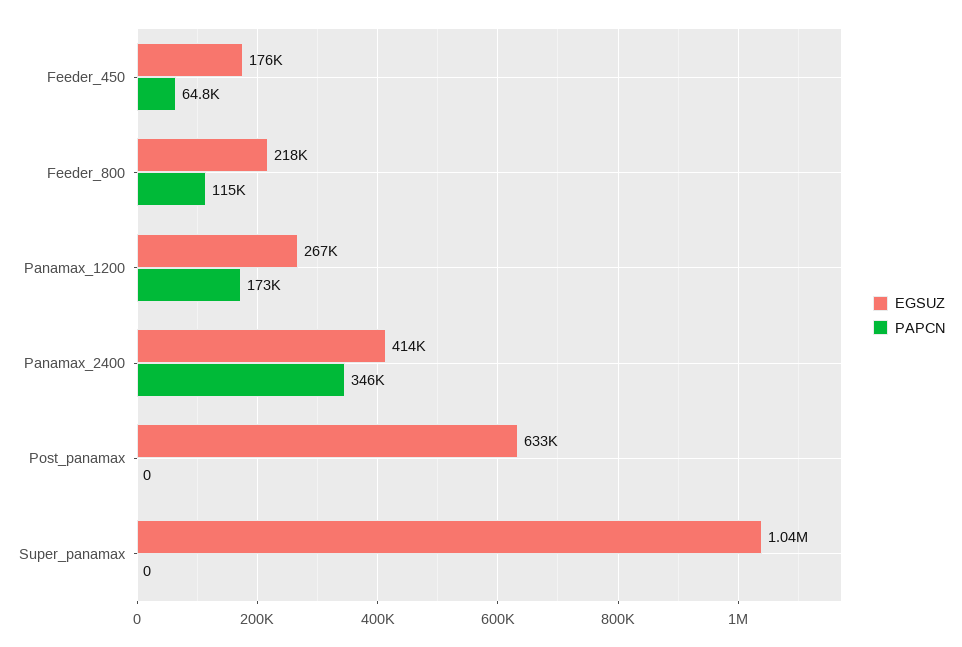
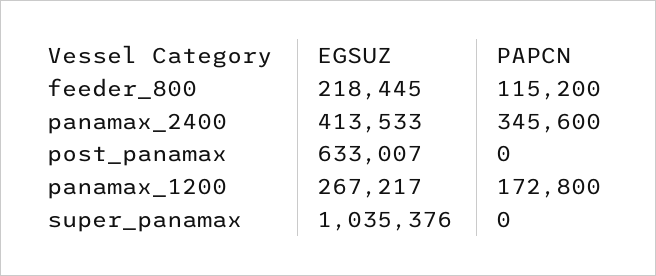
  {
    "EGSUZ": {
-     "Feeder_450": 176000,
      "Feeder_800": 218445,
      "Panamax_1200": 267217,
      "Panamax_2400": 413533,
      "Post_panamax": 633007,
      "Super_panamax": 1035376
    },
    "PAPCN": {
-     "Feeder_450": 64800,
      "Feeder_800": 115200,
      "Panamax_1200": 172800,
      "Panamax_2400": 345600,
      "Post_panamax": 0,
      "Super_panamax": 0
    }
  }

